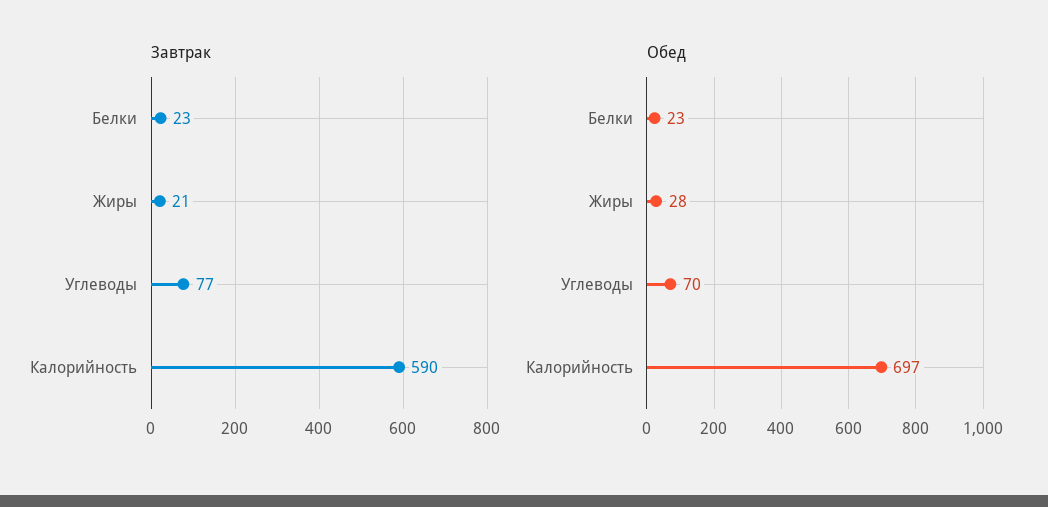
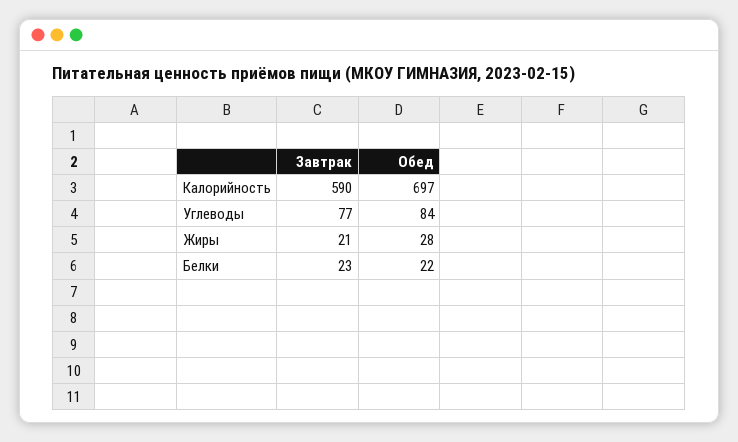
  {
    "Завтрак": {
      "Белки": 23,
      "Жиры": 21,
      "Углеводы": 77,
      "Калорийность": 590
    },
    "Обед": {
-     "Белки": 23,
+     "Белки": 22,
      "Жиры": 28,
-     "Углеводы": 70,
+     "Углеводы": 84,
      "Калорийность": 697
    }
  }

